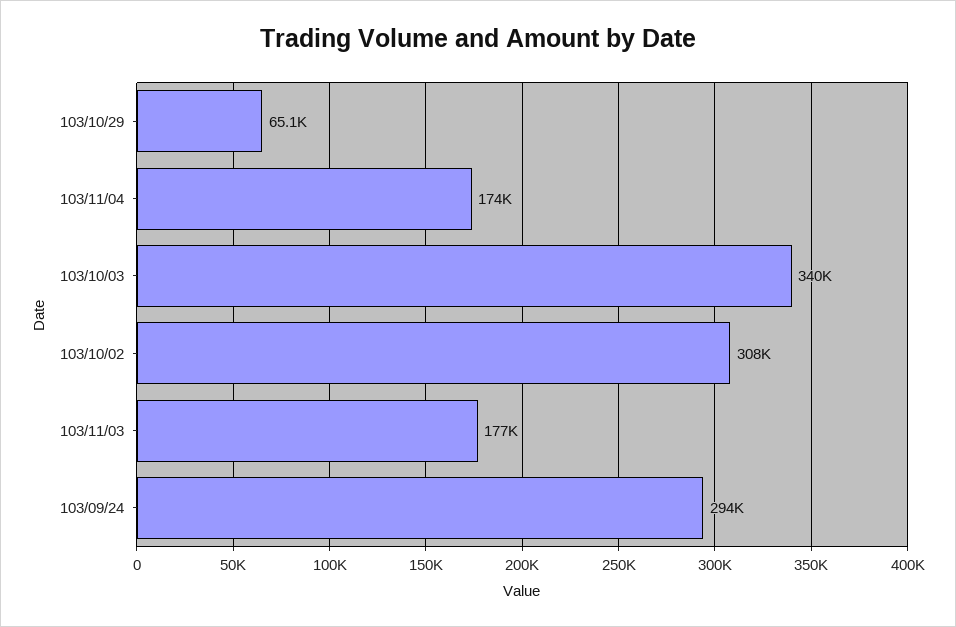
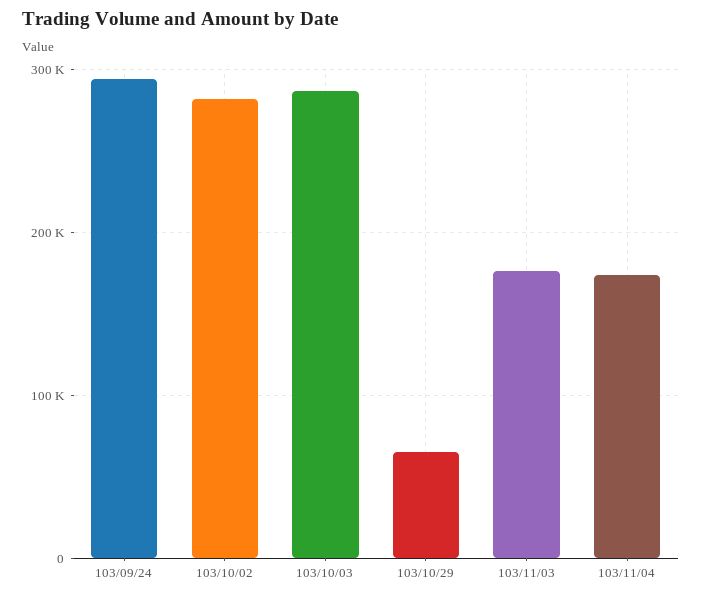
  {
    "103/10/29": 65100,
    "103/11/04": 174000,
-   "103/10/03": 340000,
+   "103/10/03": 290000,
-   "103/10/02": 308000,
+   "103/10/02": 280000,
    "103/11/03": 177000,
    "103/09/24": 294000
  }

